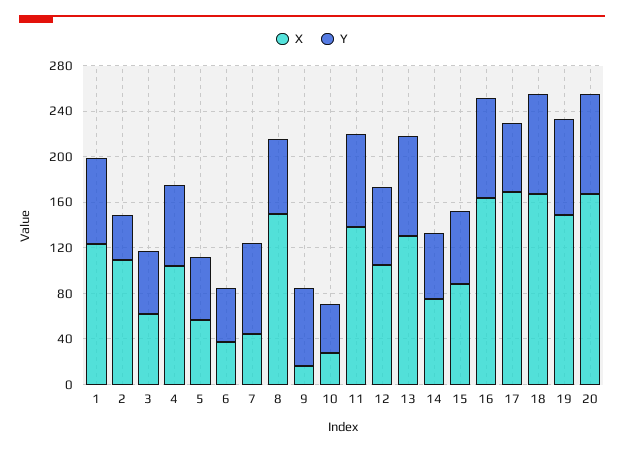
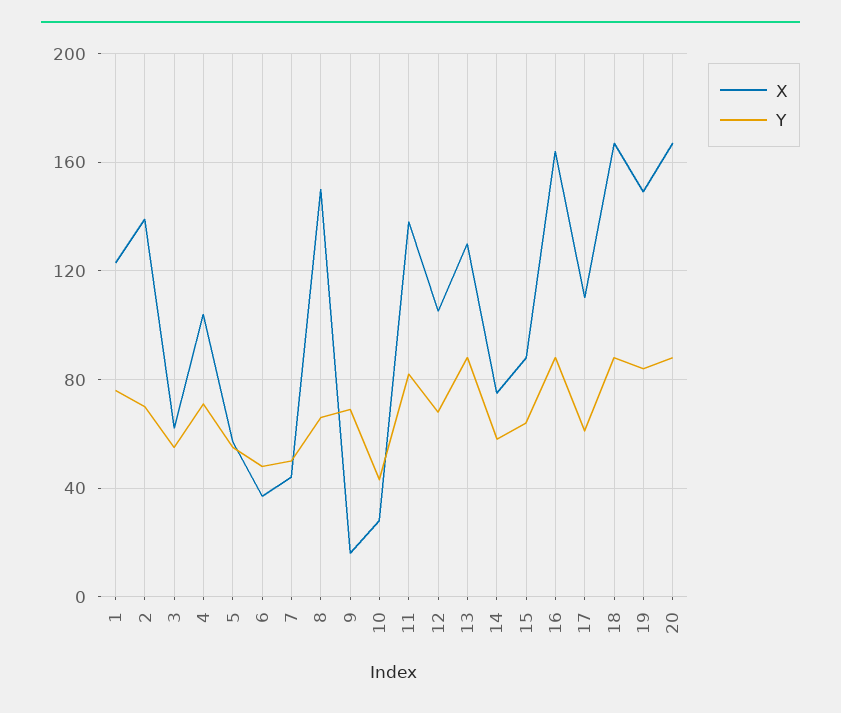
  {
    "X": {
      "1": 125,
-     "2": 110,
+     "2": 140,
      "3": 60,
      "4": 105,
      "5": 55,
      "6": 35,
      "7": 45,
      "8": 150,
      "9": 15,
      "10": 30,
      "11": 140,
      "12": 105,
      "13": 130,
      "14": 75,
      "15": 90,
      "16": 165,
-     "17": 170,
+     "17": 110,
      "18": 165,
      "19": 150,
      "20": 165
    },
    "Y": {
      "1": 75,
-     "2": 40,
+     "2": 70,
      "3": 55,
      "4": 70,
      "5": 55,
      "6": 50,
-     "7": 80,
+     "7": 50,
      "8": 65,
      "9": 70,
      "10": 45,
      "11": 80,
      "12": 70,
      "13": 90,
      "14": 60,
      "15": 65,
      "16": 90,
      "17": 60,
      "18": 90,
      "19": 85,
      "20": 90
    }
  }

